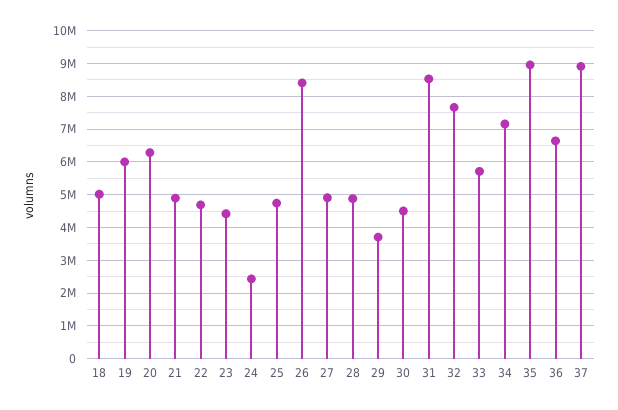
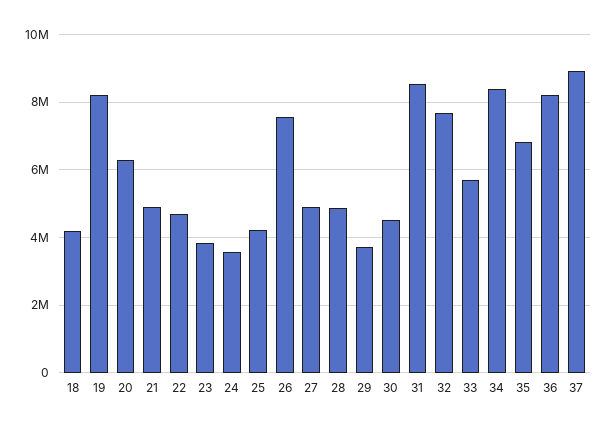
  {
-   "18": 5000000,
+   "18": 4200000,
-   "19": 6000000,
+   "19": 8200000,
    "20": 6200000,
    "21": 4800000,
    "22": 4600000,
-   "23": 4400000,
+   "23": 3800000,
-   "24": 2400000,
+   "24": 3600000,
-   "25": 4800000,
+   "25": 4200000,
-   "26": 8400000,
+   "26": 7600000,
    "27": 5000000,
    "28": 4800000,
    "29": 3800000,
    "30": 4600000,
    "31": 8600000,
    "32": 7600000,
    "33": 5800000,
-   "34": 7200000,
+   "34": 8400000,
-   "35": 9000000,
+   "35": 6800000,
-   "36": 6600000,
+   "36": 8200000,
    "37": 9000000
  }

